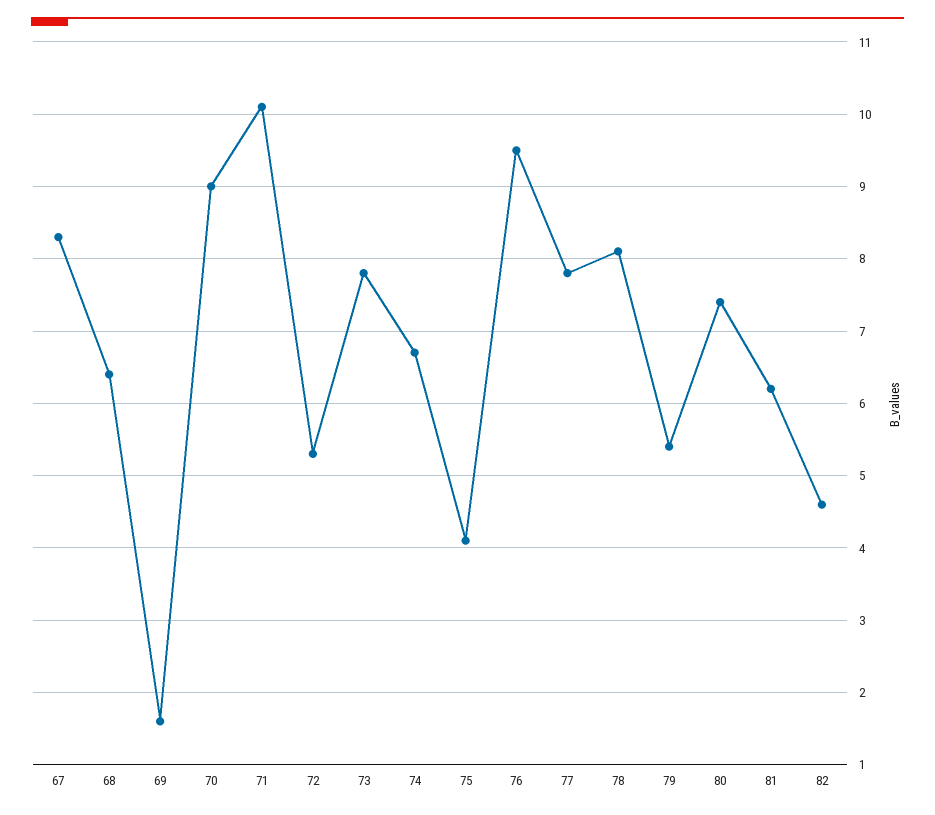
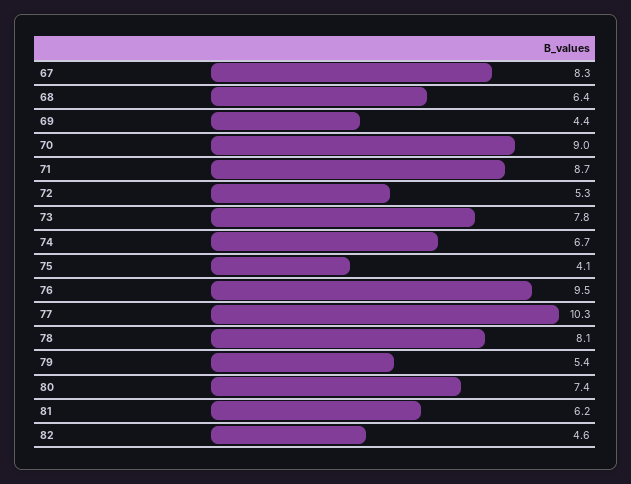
  {
    "67": 8.3,
    "68": 6.4,
-   "69": 1.6,
+   "69": 4.4,
    "70": 9,
-   "71": 10.1,
+   "71": 8.7,
    "72": 5.3,
    "73": 7.8,
    "74": 6.7,
    "75": 4.1,
    "76": 9.5,
-   "77": 7.8,
+   "77": 10.3,
    "78": 8.1,
    "79": 5.4,
    "80": 7.4,
    "81": 6.2,
    "82": 4.6
  }

